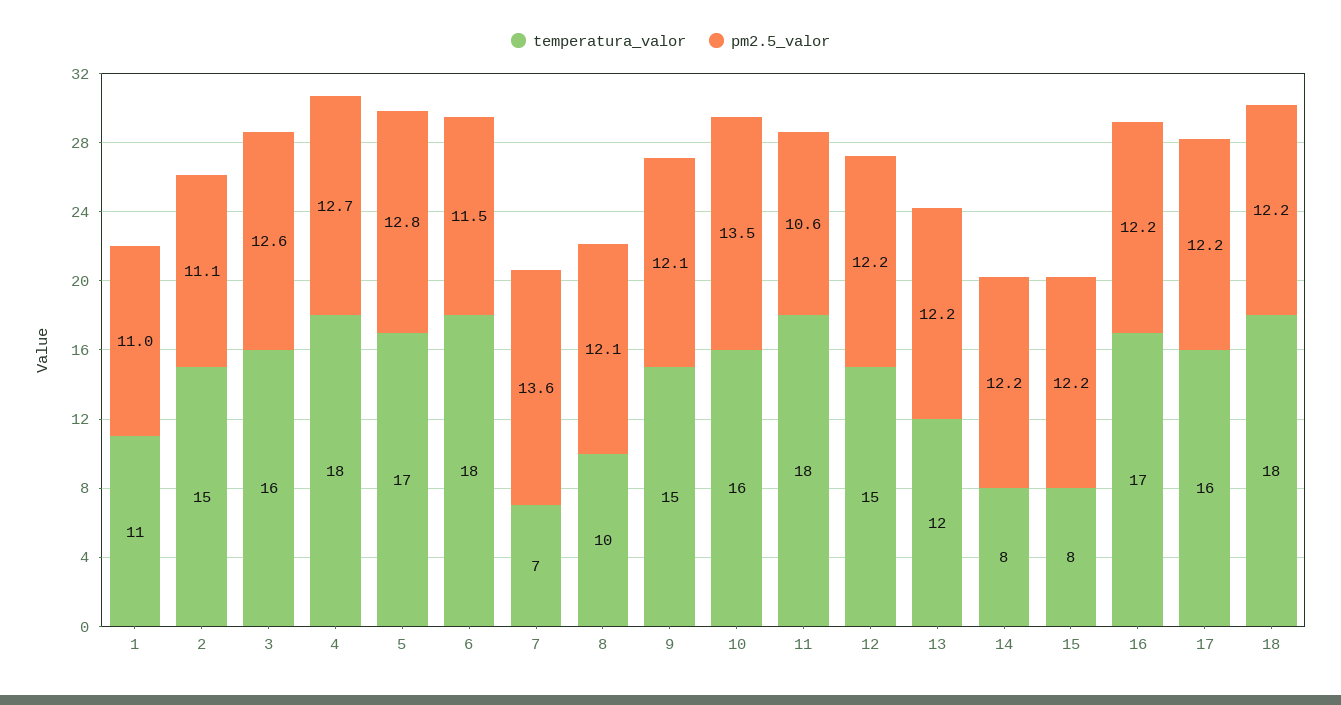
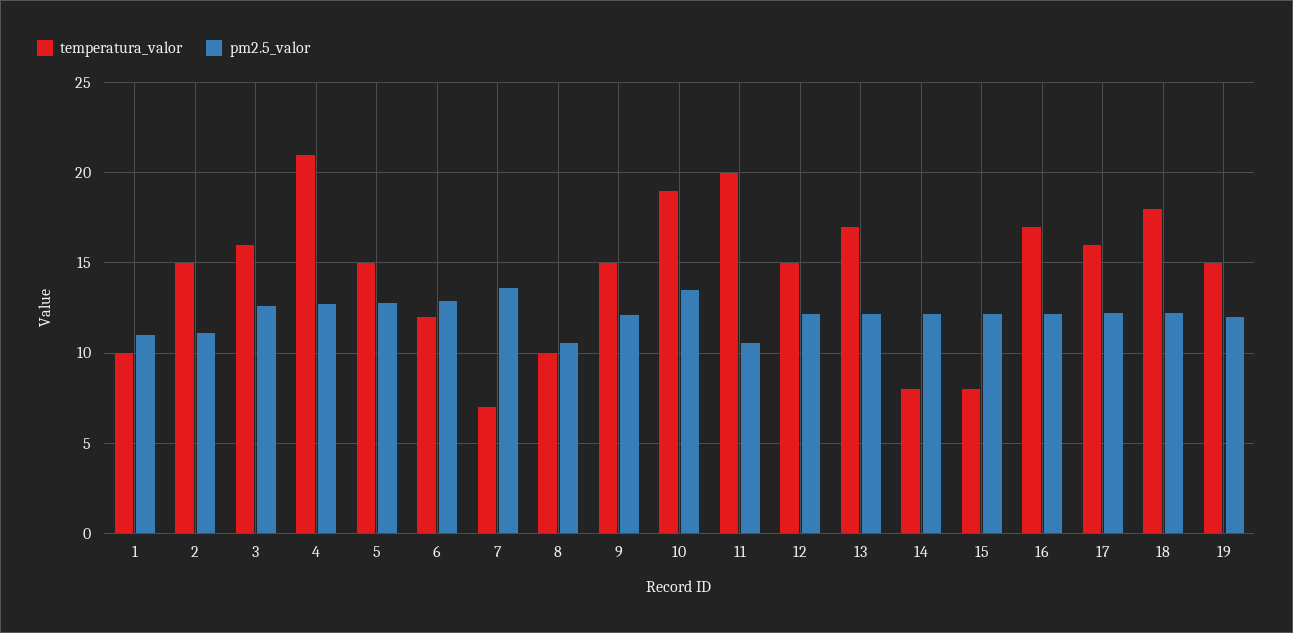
  {
    "temperatura_valor": {
-     "1": 11,
+     "1": 10,
      "2": 15,
      "3": 16,
-     "4": 18,
+     "4": 21,
-     "5": 17,
+     "5": 15,
-     "6": 18,
+     "6": 12,
      "7": 7,
      "8": 10,
      "9": 15,
-     "10": 16,
+     "10": 19,
-     "11": 18,
+     "11": 20,
      "12": 15,
-     "13": 12,
+     "13": 17,
      "14": 8,
      "15": 8,
      "16": 17,
      "17": 16,
-     "18": 18
+     "18": 18,
+     "19": 15
    },
    "pm2.5_valor": {
      "1": 11,
      "2": 11.1,
      "3": 12.6,
      "4": 12.7,
      "5": 12.8,
-     "6": 11.5,
+     "6": 13,
      "7": 13.6,
-     "8": 12.1,
+     "8": 10.5,
      "9": 12.1,
      "10": 13.5,
      "11": 10.6,
      "12": 12.2,
      "13": 12.2,
      "14": 12.2,
      "15": 12.2,
      "16": 12.2,
      "17": 12.2,
-     "18": 12.2
+     "18": 12.2,
+     "19": 12
    }
  }

